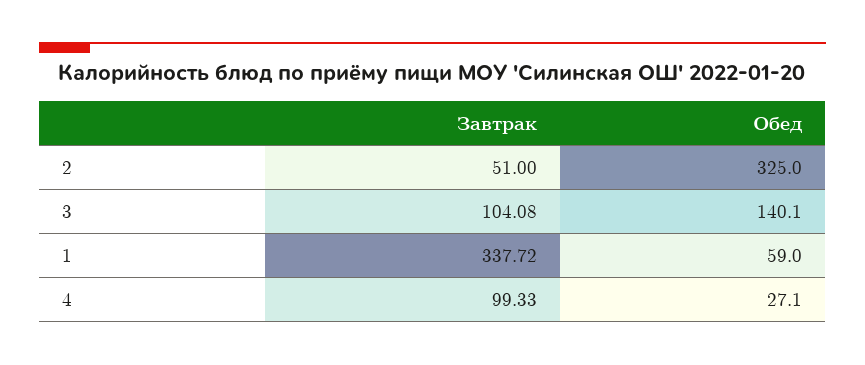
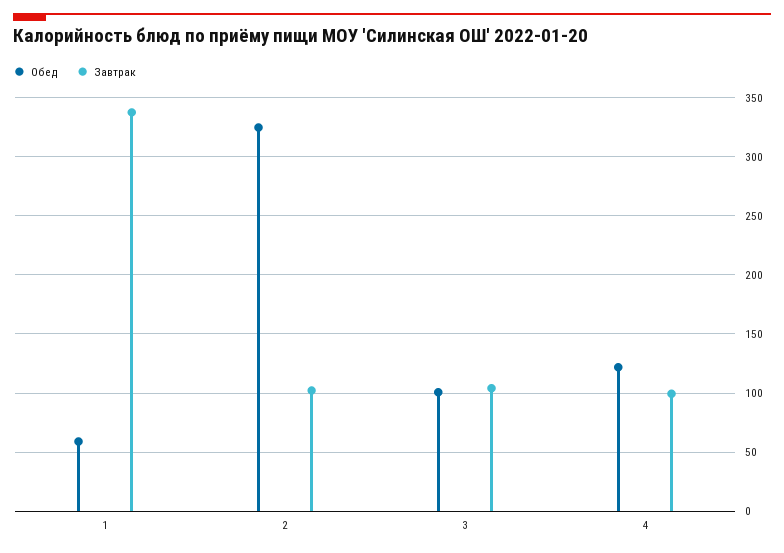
  {
    "Завтрак": {
-     "2": 51,
+     "2": 100,
      "3": 104.08,
      "1": 337.72,
      "4": 99.33
    },
    "Обед": {
      "2": 325,
-     "3": 140.1,
+     "3": 100,
      "1": 59,
-     "4": 27.1
+     "4": 120
    }
  }

